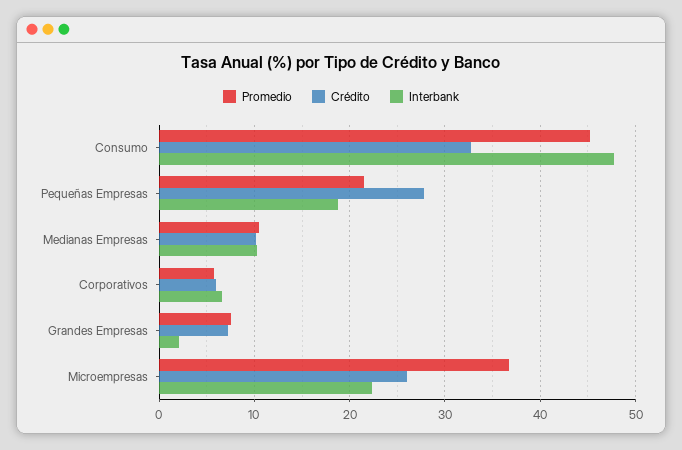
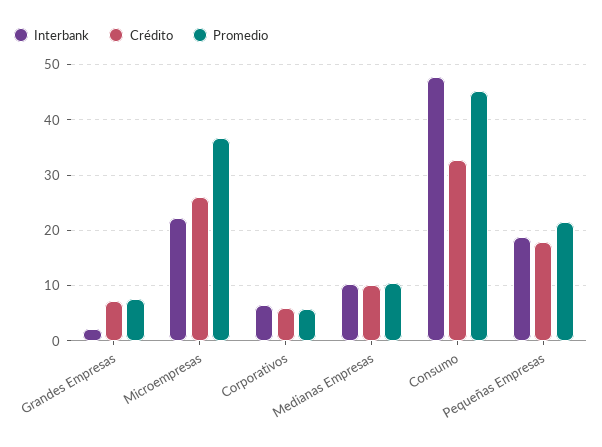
  {
    "Promedio": {
      "Consumo": 45,
      "Pequeñas Empresas": 22,
      "Medianas Empresas": 10,
      "Corporativos": 6,
      "Grandes Empresas": 8,
      "Microempresas": 37
    },
    "Crédito": {
      "Consumo": 33,
-     "Pequeñas Empresas": 28,
+     "Pequeñas Empresas": 18,
      "Medianas Empresas": 10,
      "Corporativos": 6,
      "Grandes Empresas": 7,
      "Microempresas": 26
    },
    "Interbank": {
      "Consumo": 48,
      "Pequeñas Empresas": 19,
      "Medianas Empresas": 10,
      "Corporativos": 7,
      "Grandes Empresas": 2,
      "Microempresas": 22
    }
  }

